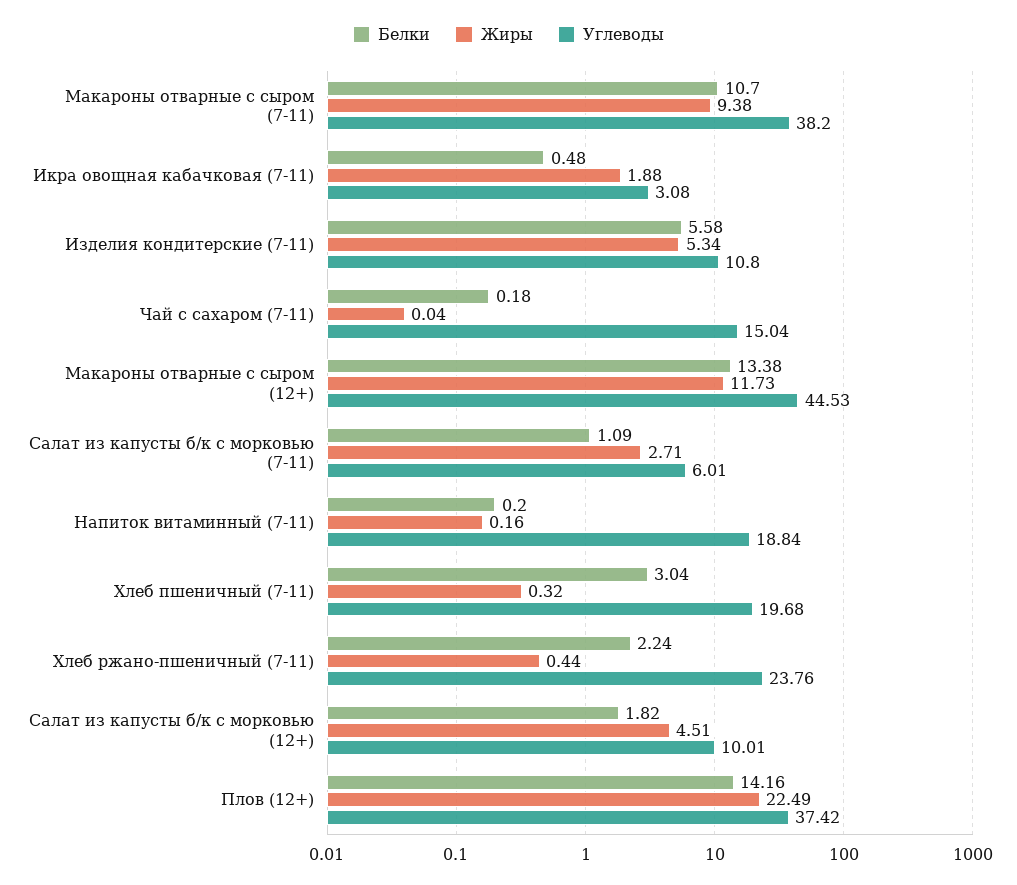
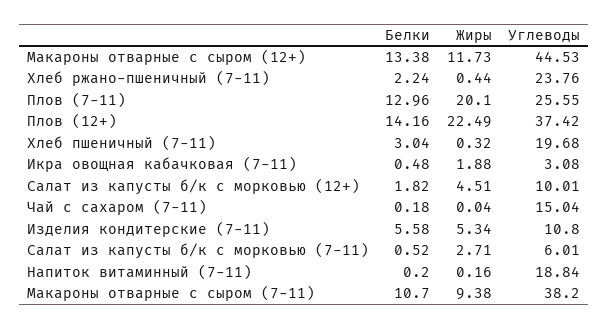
  {
    "Белки": {
      "Макароны отварные с сыром (7-11)": 10.7,
      "Икра овощная кабачковая (7-11)": 0.48,
      "Изделия кондитерские (7-11)": 5.58,
      "Чай с сахаром (7-11)": 0.18,
      "Макароны отварные с сыром (12+)": 13.38,
-     "Салат из капусты б/к с морковью (7-11)": 1.09,
+     "Салат из капусты б/к с морковью (7-11)": 0.52,
      "Напиток витаминный (7-11)": 0.2,
      "Хлеб пшеничный (7-11)": 3.04,
      "Хлеб ржано-пшеничный (7-11)": 2.24,
      "Салат из капусты б/к с морковью (12+)": 1.82,
-     "Плов (12+)": 14.16
+     "Плов (12+)": 14.16,
+     "Плов (7-11)": 12.96
    },
    "Жиры": {
      "Макароны отварные с сыром (7-11)": 9.38,
      "Икра овощная кабачковая (7-11)": 1.88,
      "Изделия кондитерские (7-11)": 5.34,
      "Чай с сахаром (7-11)": 0.04,
      "Макароны отварные с сыром (12+)": 11.73,
      "Салат из капусты б/к с морковью (7-11)": 2.71,
      "Напиток витаминный (7-11)": 0.16,
      "Хлеб пшеничный (7-11)": 0.32,
      "Хлеб ржано-пшеничный (7-11)": 0.44,
      "Салат из капусты б/к с морковью (12+)": 4.51,
-     "Плов (12+)": 22.49
+     "Плов (12+)": 22.49,
+     "Плов (7-11)": 20.1
    },
    "Углеводы": {
      "Макароны отварные с сыром (7-11)": 38.2,
      "Икра овощная кабачковая (7-11)": 3.08,
      "Изделия кондитерские (7-11)": 10.8,
      "Чай с сахаром (7-11)": 15.04,
      "Макароны отварные с сыром (12+)": 44.53,
      "Салат из капусты б/к с морковью (7-11)": 6.01,
      "Напиток витаминный (7-11)": 18.84,
      "Хлеб пшеничный (7-11)": 19.68,
      "Хлеб ржано-пшеничный (7-11)": 23.76,
      "Салат из капусты б/к с морковью (12+)": 10.01,
-     "Плов (12+)": 37.42
+     "Плов (12+)": 37.42,
+     "Плов (7-11)": 25.55
    }
  }

